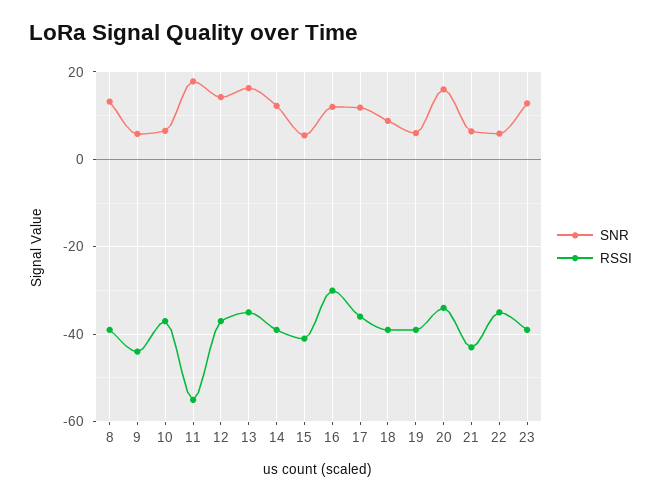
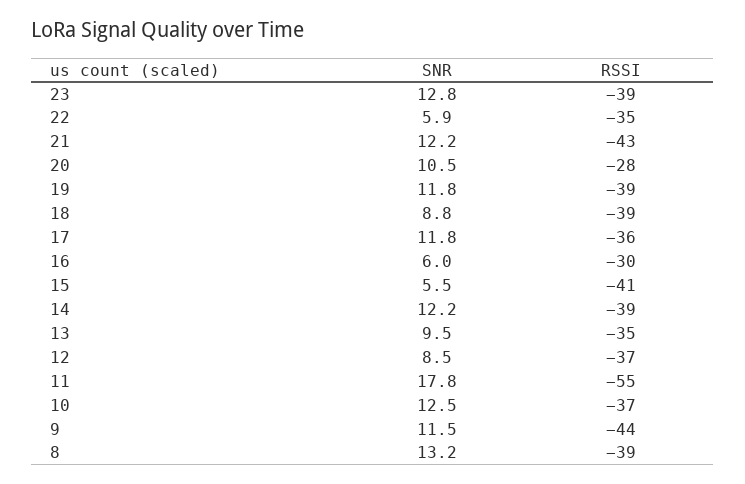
  {
    "SNR": {
      "8": 13.2,
-     "9": 6,
+     "9": 11.5,
-     "10": 6,
+     "10": 12.5,
      "11": 17.8,
-     "12": 14,
+     "12": 8.5,
-     "13": 16,
+     "13": 9.5,
      "14": 12.2,
      "15": 5.5,
-     "16": 12,
+     "16": 6,
      "17": 11.8,
      "18": 8.8,
-     "19": 6,
+     "19": 11.8,
-     "20": 16,
+     "20": 10.5,
-     "21": 6,
+     "21": 12.2,
      "22": 5.9,
      "23": 12.8
    },
    "RSSI": {
      "8": -39,
      "9": -44,
      "10": -37,
      "11": -55,
      "12": -37,
      "13": -35,
      "14": -39,
      "15": -41,
      "16": -30,
      "17": -36,
      "18": -39,
      "19": -39,
-     "20": -34,
+     "20": -28,
      "21": -43,
      "22": -35,
      "23": -39
    }
  }

